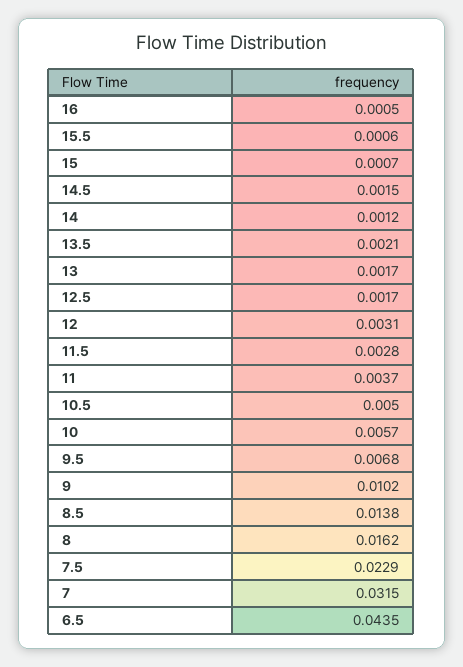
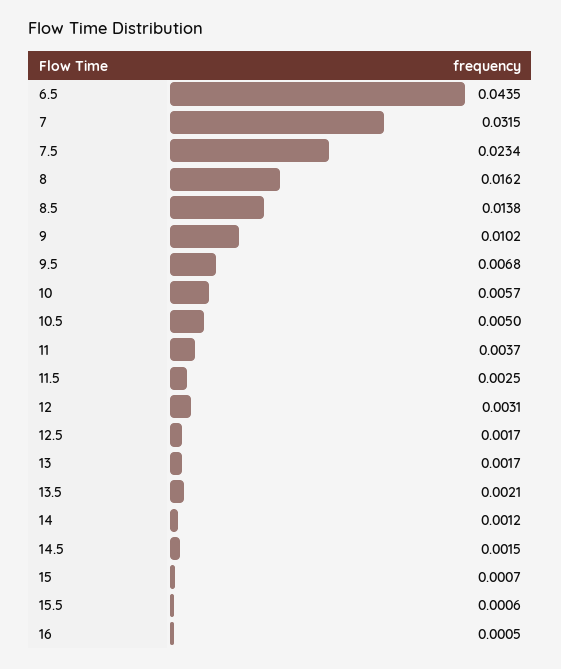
  {
    "16": 0.0005,
    "15.5": 0.0006,
    "15": 0.0007,
    "14.5": 0.0015,
    "14": 0.0012,
    "13.5": 0.0021,
    "13": 0.0017,
    "12.5": 0.0017,
    "12": 0.0031,
-   "11.5": 0.0028,
+   "11.5": 0.0025,
    "11": 0.0037,
    "10.5": 0.005,
    "10": 0.0057,
    "9.5": 0.0068,
    "9": 0.0102,
    "8.5": 0.0138,
    "8": 0.0162,
-   "7.5": 0.0229,
+   "7.5": 0.0234,
    "7": 0.0315,
    "6.5": 0.0435
  }

